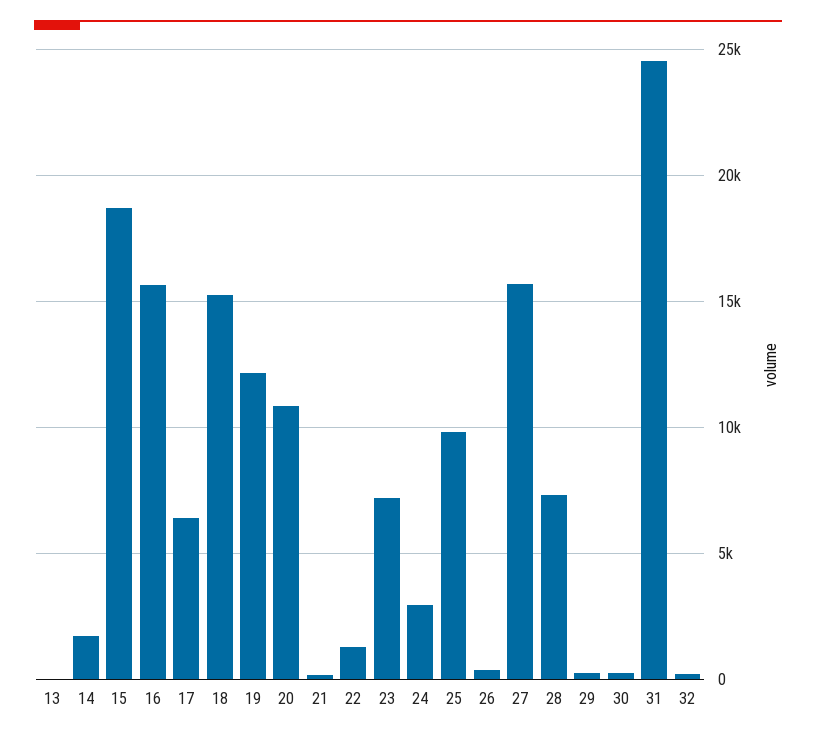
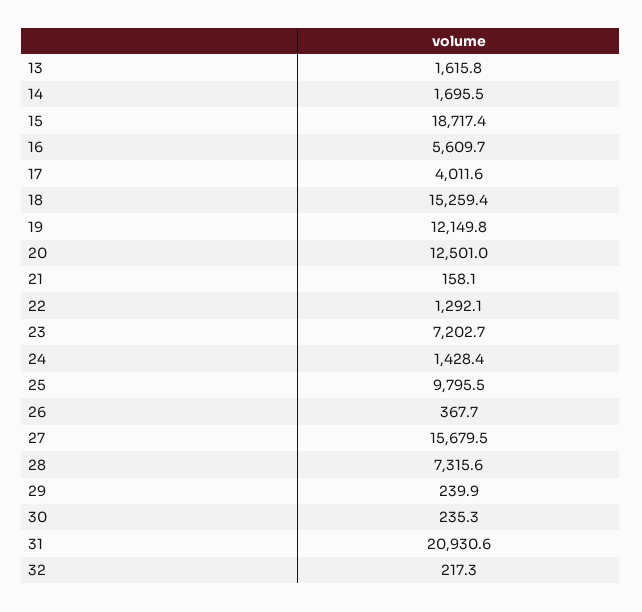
  {
-   "13": 0,
+   "13": 1615.8,
    "14": 1695.5,
    "15": 18717.4,
-   "16": 15500,
+   "16": 5609.7,
-   "17": 6500,
+   "17": 4011.6,
    "18": 15259.4,
    "19": 12149.8,
-   "20": 11000,
+   "20": 12501,
    "21": 158.1,
    "22": 1292.1,
    "23": 7202.7,
-   "24": 3000,
+   "24": 1428.4,
    "25": 9795.5,
    "26": 367.7,
    "27": 15679.5,
    "28": 7315.6,
    "29": 239.9,
    "30": 235.3,
-   "31": 24500,
+   "31": 20930.6,
    "32": 217.3
  }

